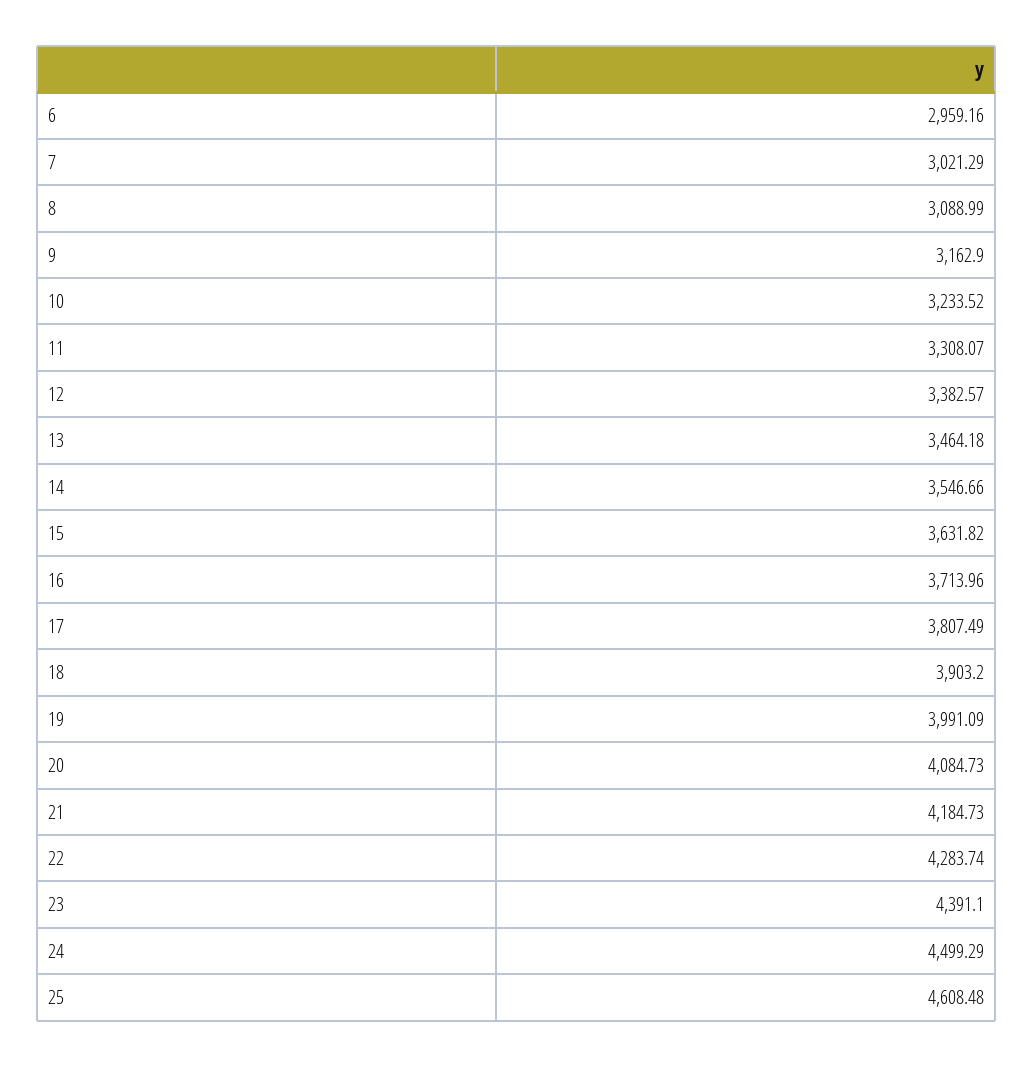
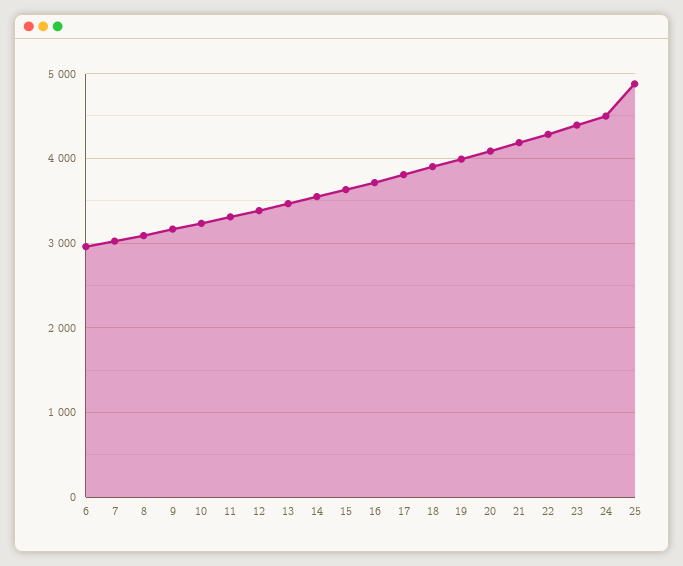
  {
    "6": 2959.16,
    "7": 3021.29,
    "8": 3088.99,
    "9": 3162.9,
    "10": 3233.52,
    "11": 3308.07,
    "12": 3382.57,
    "13": 3464.18,
    "14": 3546.66,
    "15": 3631.82,
    "16": 3713.96,
    "17": 3807.49,
    "18": 3903.2,
    "19": 3991.09,
    "20": 4084.73,
    "21": 4184.73,
    "22": 4283.74,
    "23": 4391.1,
    "24": 4499.29,
-   "25": 4608.48
+   "25": 4900
  }

